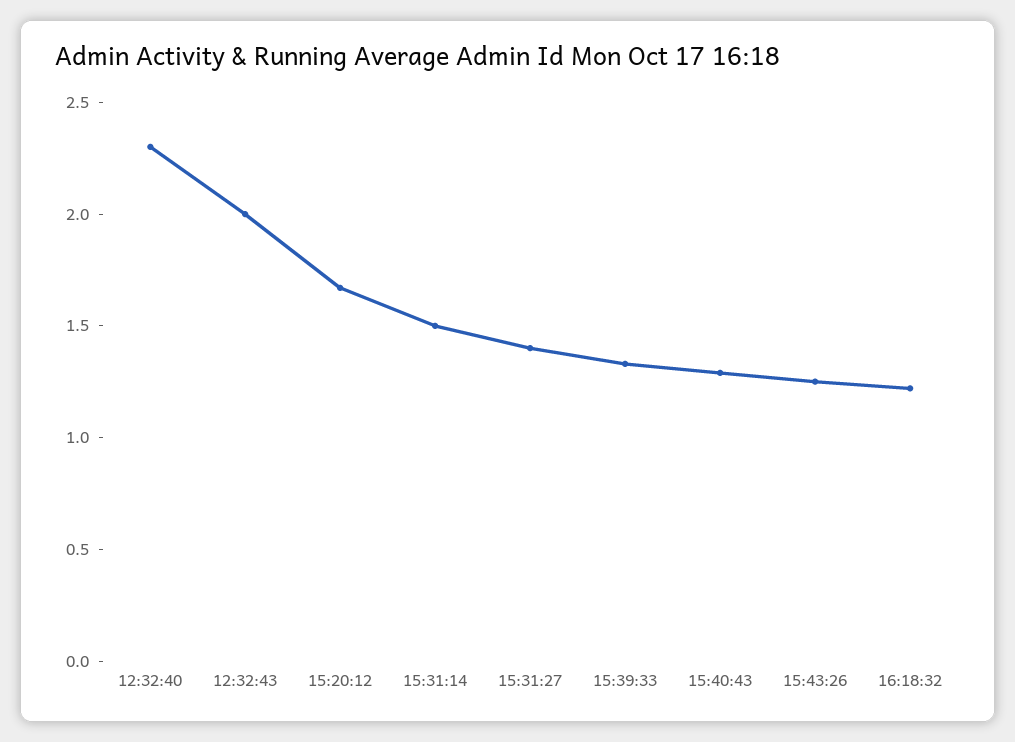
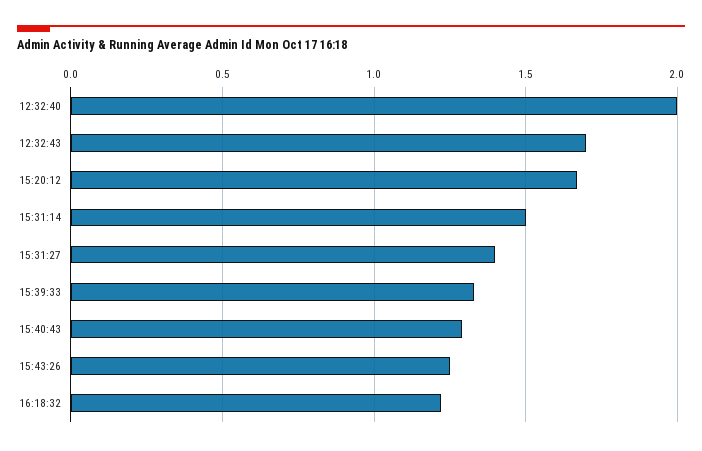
  {
-   "12:32:40": 2.3,
+   "12:32:40": 2,
-   "12:32:43": 2,
+   "12:32:43": 1.7,
    "15:20:12": 1.65,
    "15:31:14": 1.5,
    "15:31:27": 1.4,
    "15:39:33": 1.35,
    "15:40:43": 1.3,
    "15:43:26": 1.25,
    "16:18:32": 1.2
  }

